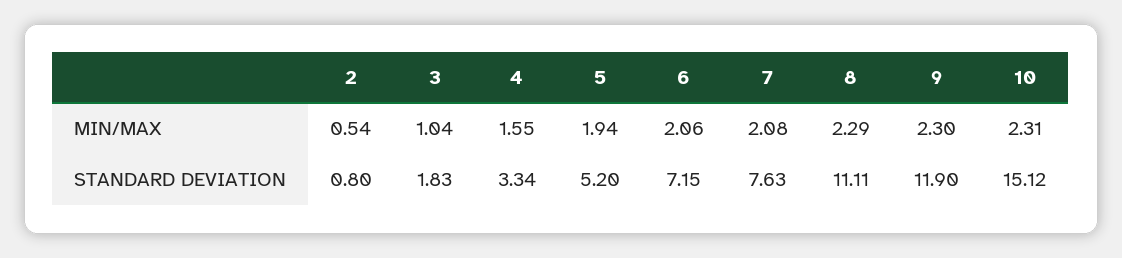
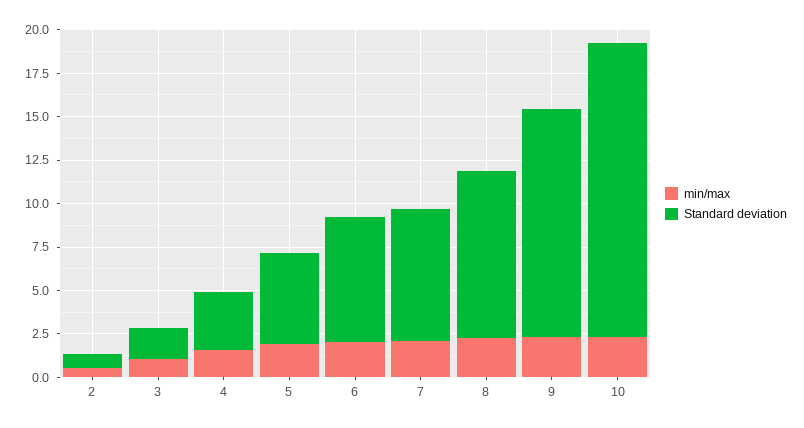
  {
    "MIN/MAX": {
      "2": 0.54,
      "3": 1.04,
      "4": 1.55,
      "5": 1.94,
      "6": 2.06,
      "7": 2.08,
      "8": 2.29,
      "9": 2.3,
      "10": 2.31
    },
    "STANDARD DEVIATION": {
      "2": 0.8,
      "3": 1.83,
      "4": 3.34,
      "5": 5.2,
      "6": 7.15,
      "7": 7.63,
-     "8": 11.11,
+     "8": 9.5,
-     "9": 11.9,
+     "9": 13,
-     "10": 15.12
+     "10": 17
    }
  }

